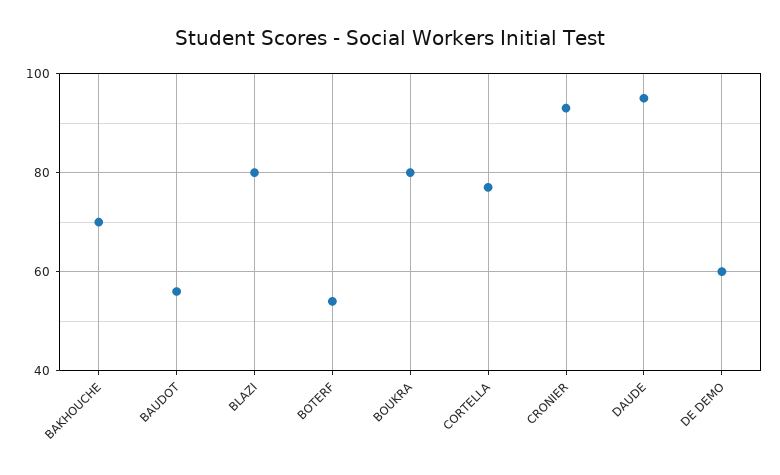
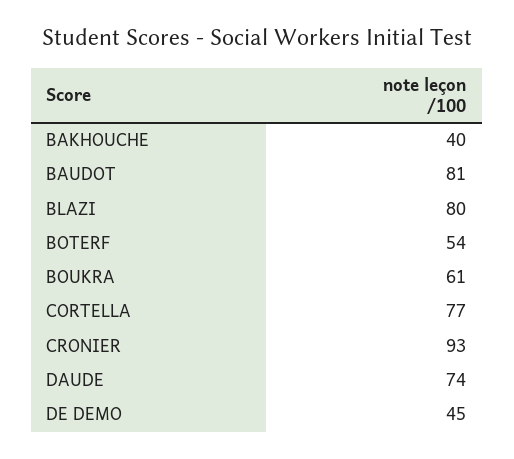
  {
-   "BAKHOUCHE": 70,
+   "BAKHOUCHE": 40,
-   "BAUDOT": 55,
+   "BAUDOT": 81,
    "BLAZI": 80,
    "BOTERF": 54,
-   "BOUKRA": 80,
+   "BOUKRA": 61,
    "CORTELLA": 77,
    "CRONIER": 93,
-   "DAUDE": 95,
+   "DAUDE": 74,
-   "DE DEMO": 60
+   "DE DEMO": 45
  }

